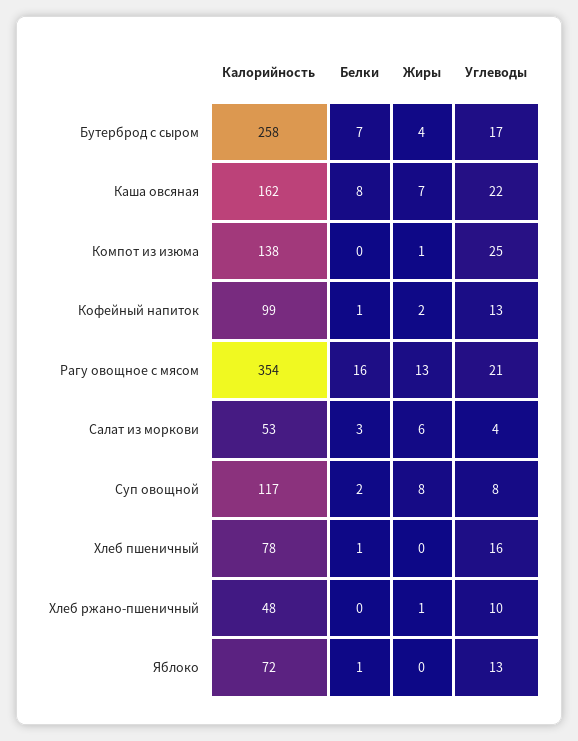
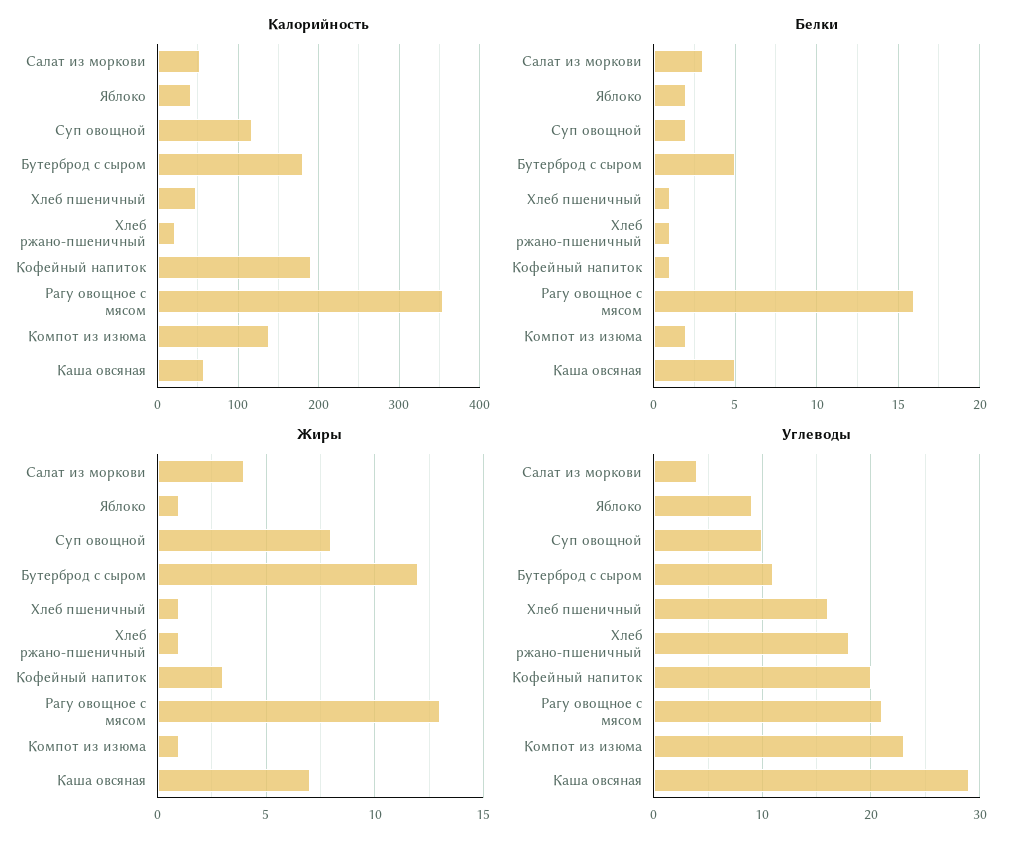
  {
    "Калорийность": {
-     "Бутерброд с сыром": 258,
+     "Бутерброд с сыром": 180,
-     "Каша овсяная": 162,
+     "Каша овсяная": 60,
      "Компот из изюма": 138,
-     "Кофейный напиток": 99,
+     "Кофейный напиток": 190,
      "Рагу овощное с мясом": 354,
      "Салат из моркови": 53,
      "Суп овощной": 117,
-     "Хлеб пшеничный": 78,
+     "Хлеб пшеничный": 50,
-     "Хлеб ржано-пшеничный": 48,
+     "Хлеб ржано-пшеничный": 20,
-     "Яблоко": 72
+     "Яблоко": 40
    },
    "Белки": {
-     "Бутерброд с сыром": 7,
+     "Бутерброд с сыром": 5,
-     "Каша овсяная": 8,
+     "Каша овсяная": 5,
-     "Компот из изюма": 0,
+     "Компот из изюма": 2,
      "Кофейный напиток": 1,
      "Рагу овощное с мясом": 16,
      "Салат из моркови": 3,
      "Суп овощной": 2,
      "Хлеб пшеничный": 1,
-     "Хлеб ржано-пшеничный": 0,
+     "Хлеб ржано-пшеничный": 1,
-     "Яблоко": 1
+     "Яблоко": 2
    },
    "Жиры": {
-     "Бутерброд с сыром": 4,
+     "Бутерброд с сыром": 12,
      "Каша овсяная": 7,
      "Компот из изюма": 1,
-     "Кофейный напиток": 2,
+     "Кофейный напиток": 3,
      "Рагу овощное с мясом": 13,
-     "Салат из моркови": 6,
+     "Салат из моркови": 4,
      "Суп овощной": 8,
-     "Хлеб пшеничный": 0,
+     "Хлеб пшеничный": 1,
      "Хлеб ржано-пшеничный": 1,
-     "Яблоко": 0
+     "Яблоко": 1
    },
    "Углеводы": {
-     "Бутерброд с сыром": 17,
+     "Бутерброд с сыром": 11,
-     "Каша овсяная": 22,
+     "Каша овсяная": 29,
-     "Компот из изюма": 25,
+     "Компот из изюма": 23,
-     "Кофейный напиток": 13,
+     "Кофейный напиток": 20,
      "Рагу овощное с мясом": 21,
      "Салат из моркови": 4,
-     "Суп овощной": 8,
+     "Суп овощной": 10,
      "Хлеб пшеничный": 16,
-     "Хлеб ржано-пшеничный": 10,
+     "Хлеб ржано-пшеничный": 18,
-     "Яблоко": 13
+     "Яблоко": 9
    }
  }

